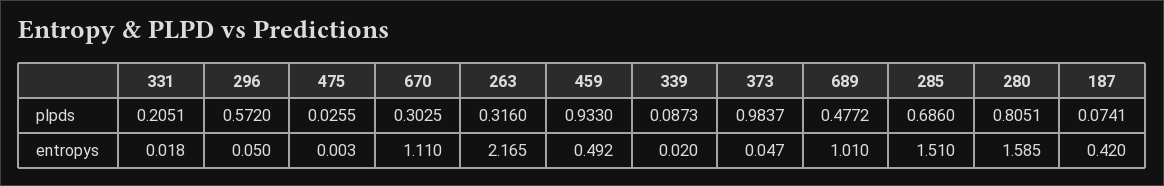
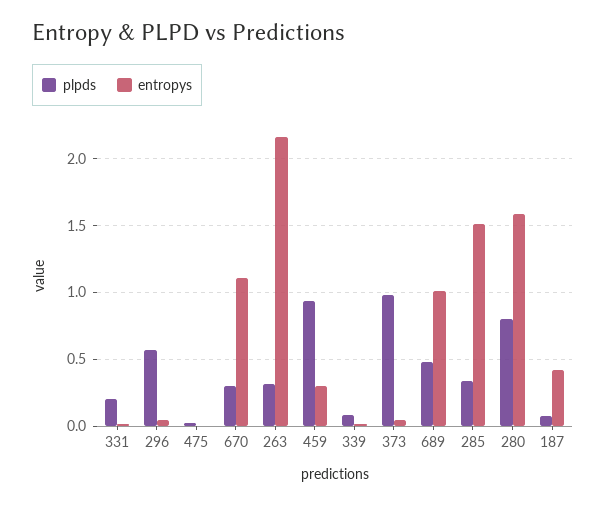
  {
    "plpds": {
      "331": 0.2051,
      "296": 0.572,
      "475": 0.0255,
      "670": 0.3025,
      "263": 0.316,
      "459": 0.933,
      "339": 0.0873,
      "373": 0.9837,
      "689": 0.4772,
-     "285": 0.686,
+     "285": 0.35,
      "280": 0.8051,
      "187": 0.0741
    },
    "entropys": {
      "331": 0.018,
      "296": 0.05,
      "475": 0.003,
      "670": 1.11,
      "263": 2.165,
-     "459": 0.492,
+     "459": 0.3,
      "339": 0.02,
      "373": 0.047,
      "689": 1.01,
      "285": 1.51,
      "280": 1.585,
      "187": 0.42
    }
  }

